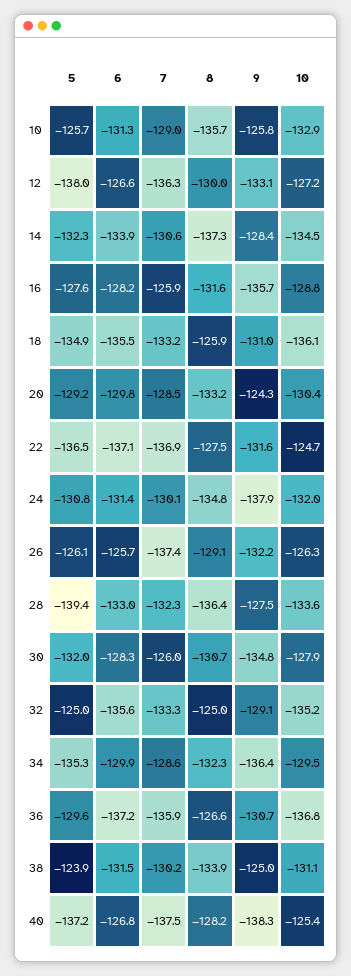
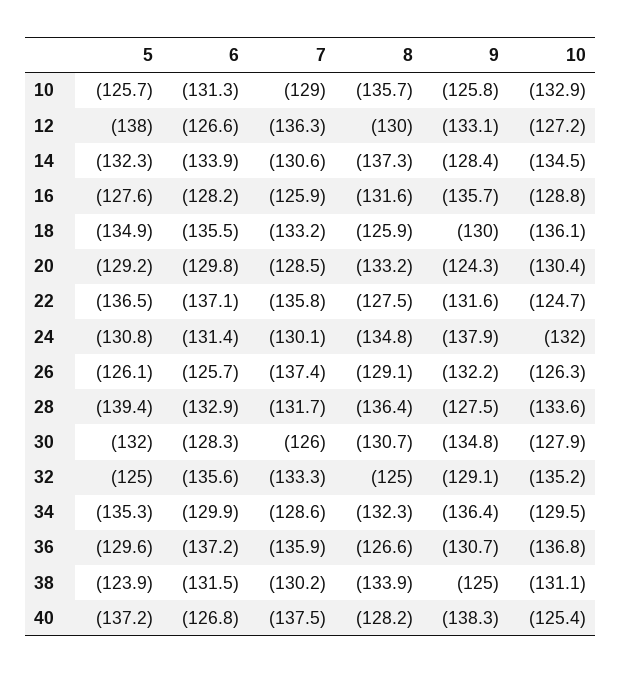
  {
    "5": {
      "10": -125.7,
      "12": -138,
      "14": -132.3,
      "16": -127.6,
      "18": -134.9,
      "20": -129.2,
      "22": -136.5,
      "24": -130.8,
      "26": -126.1,
      "28": -139.4,
      "30": -132,
      "32": -125,
      "34": -135.3,
      "36": -129.6,
      "38": -123.9,
      "40": -137.2
    },
    "6": {
      "10": -131.3,
      "12": -126.6,
      "14": -133.9,
      "16": -128.2,
      "18": -135.5,
      "20": -129.8,
      "22": -137.1,
      "24": -131.4,
      "26": -125.7,
-     "28": -133,
+     "28": -132.9,
      "30": -128.3,
      "32": -135.6,
      "34": -129.9,
      "36": -137.2,
      "38": -131.5,
      "40": -126.8
    },
    "7": {
      "10": -129,
      "12": -136.3,
      "14": -130.6,
      "16": -125.9,
      "18": -133.2,
      "20": -128.5,
-     "22": -136.9,
+     "22": -135.8,
      "24": -130.1,
      "26": -137.4,
-     "28": -132.3,
+     "28": -131.7,
      "30": -126,
      "32": -133.3,
      "34": -128.6,
      "36": -135.9,
      "38": -130.2,
      "40": -137.5
    },
    "8": {
      "10": -135.7,
      "12": -130,
      "14": -137.3,
      "16": -131.6,
      "18": -125.9,
      "20": -133.2,
      "22": -127.5,
      "24": -134.8,
      "26": -129.1,
      "28": -136.4,
      "30": -130.7,
      "32": -125,
      "34": -132.3,
      "36": -126.6,
      "38": -133.9,
      "40": -128.2
    },
    "9": {
      "10": -125.8,
      "12": -133.1,
      "14": -128.4,
      "16": -135.7,
-     "18": -131,
+     "18": -130,
      "20": -124.3,
      "22": -131.6,
      "24": -137.9,
      "26": -132.2,
      "28": -127.5,
      "30": -134.8,
      "32": -129.1,
      "34": -136.4,
      "36": -130.7,
      "38": -125,
      "40": -138.3
    },
    "10": {
      "10": -132.9,
      "12": -127.2,
      "14": -134.5,
      "16": -128.8,
      "18": -136.1,
      "20": -130.4,
      "22": -124.7,
      "24": -132,
      "26": -126.3,
      "28": -133.6,
      "30": -127.9,
      "32": -135.2,
      "34": -129.5,
      "36": -136.8,
      "38": -131.1,
      "40": -125.4
    }
  }

